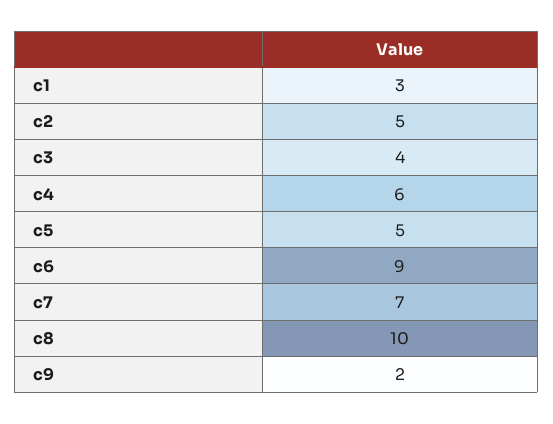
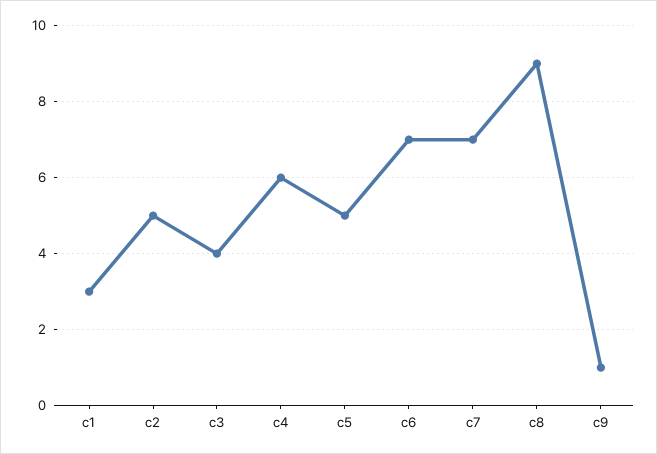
  {
    "c1": 3,
    "c2": 5,
    "c3": 4,
    "c4": 6,
    "c5": 5,
-   "c6": 9,
+   "c6": 7,
    "c7": 7,
-   "c8": 10,
+   "c8": 9,
-   "c9": 2
+   "c9": 1
  }

